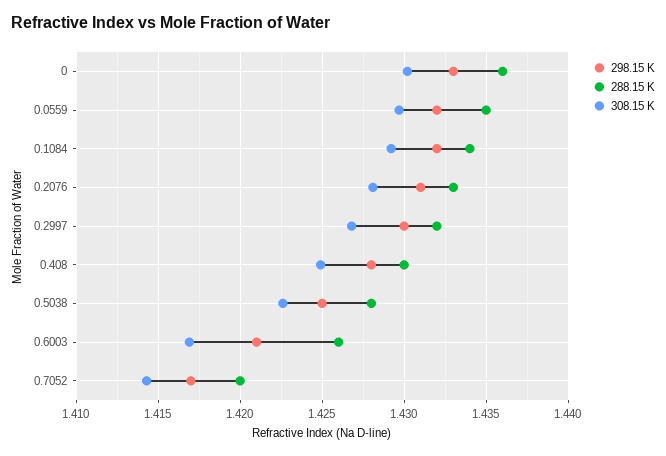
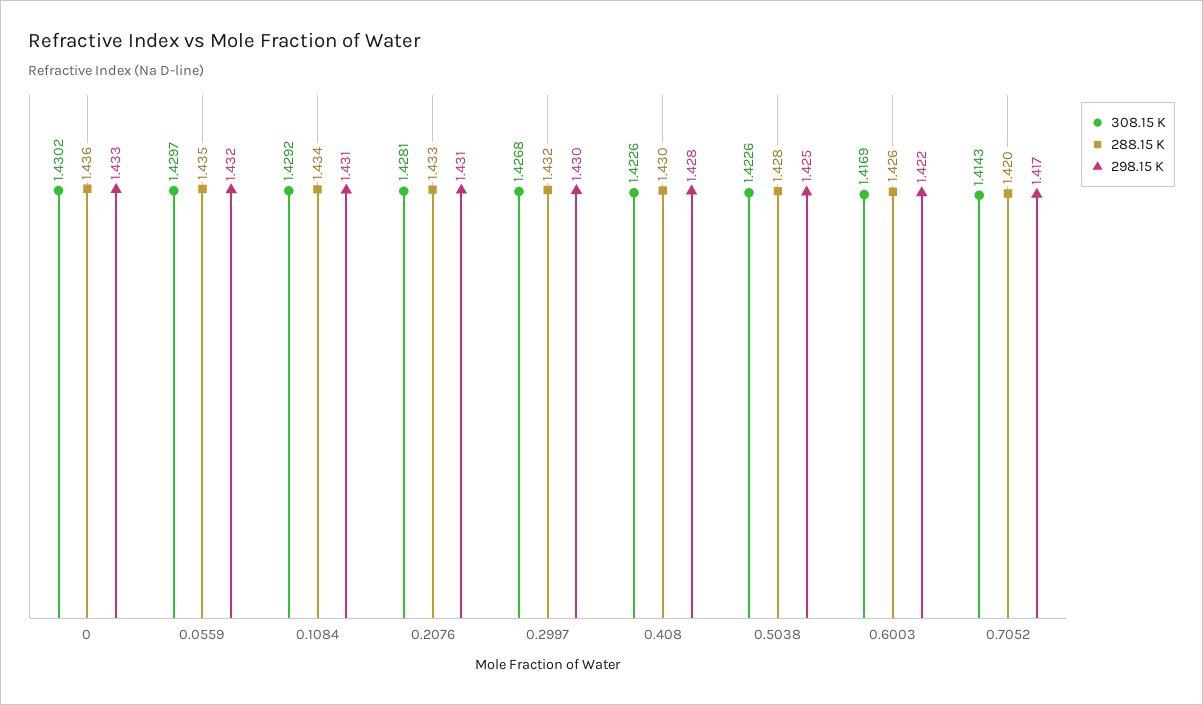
  {
    "298.15 K": {
      "0": 1.433,
      "0.0559": 1.432,
-     "0.1084": 1.432,
+     "0.1084": 1.431,
      "0.2076": 1.431,
      "0.2997": 1.43,
      "0.408": 1.428,
      "0.5038": 1.425,
-     "0.6003": 1.421,
+     "0.6003": 1.422,
      "0.7052": 1.417
    },
    "288.15 K": {
      "0": 1.436,
      "0.0559": 1.435,
      "0.1084": 1.434,
      "0.2076": 1.433,
      "0.2997": 1.432,
      "0.408": 1.43,
      "0.5038": 1.428,
      "0.6003": 1.426,
      "0.7052": 1.42
    },
    "308.15 K": {
      "0": 1.4302,
      "0.0559": 1.4297,
      "0.1084": 1.4292,
      "0.2076": 1.4281,
      "0.2997": 1.4268,
-     "0.408": 1.425,
+     "0.408": 1.4226,
      "0.5038": 1.4226,
      "0.6003": 1.4169,
      "0.7052": 1.4143
    }
  }

